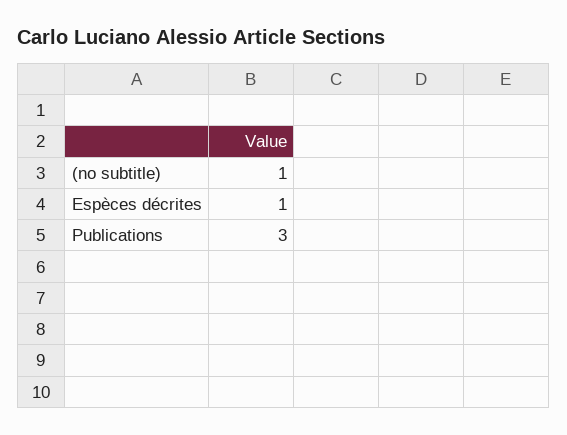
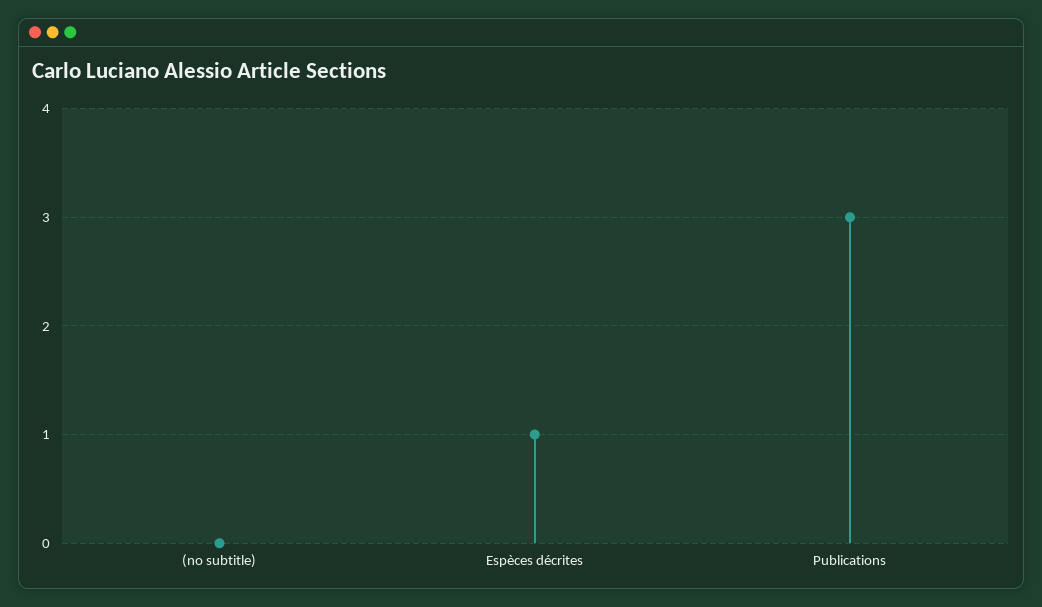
  {
-   "(no subtitle)": 1,
+   "(no subtitle)": 0,
    "Espèces décrites": 1,
    "Publications": 3
  }

